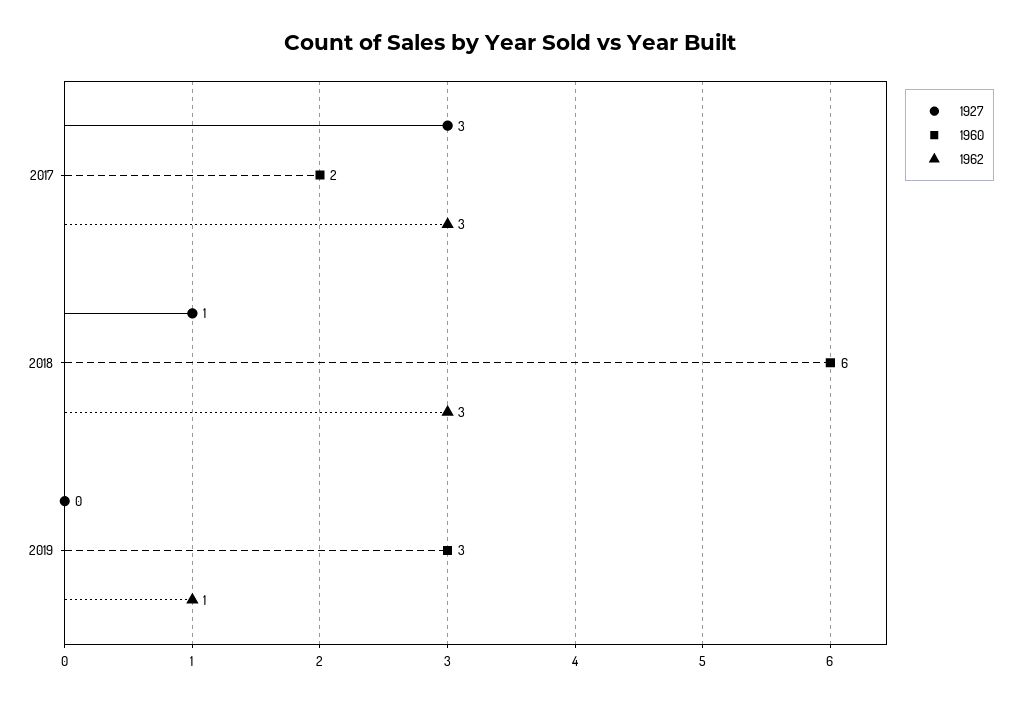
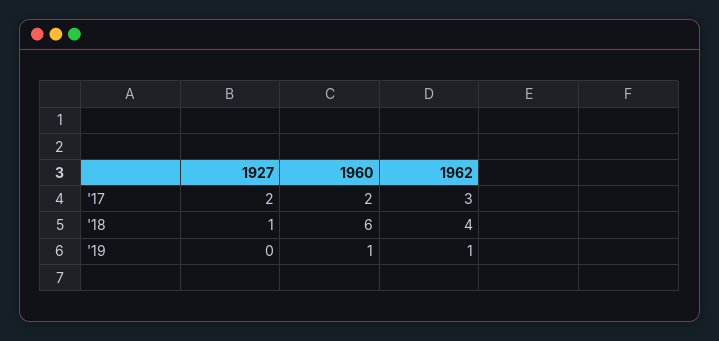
  {
    "1927": {
-     "2017": 3,
+     "2017": 2,
      "2018": 1,
      "2019": 0
    },
    "1960": {
      "2017": 2,
      "2018": 6,
-     "2019": 3
+     "2019": 1
    },
    "1962": {
      "2017": 3,
-     "2018": 3,
+     "2018": 4,
      "2019": 1
    }
  }

